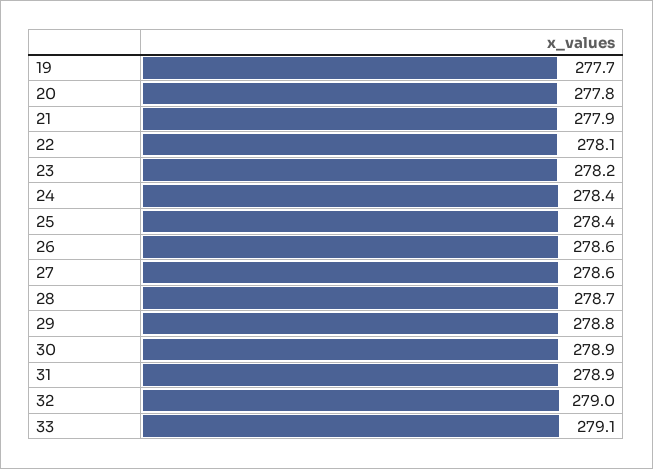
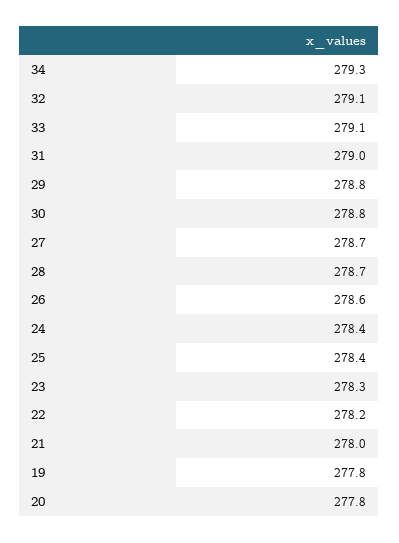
  {
-   "19": 277.7,
+   "19": 277.8,
    "20": 277.8,
-   "21": 277.9,
+   "21": 278,
-   "22": 278.1,
+   "22": 278.2,
-   "23": 278.2,
+   "23": 278.3,
    "24": 278.4,
    "25": 278.4,
    "26": 278.6,
-   "27": 278.6,
+   "27": 278.7,
    "28": 278.7,
    "29": 278.8,
-   "30": 278.9,
+   "30": 278.8,
-   "31": 278.9,
+   "31": 279,
-   "32": 279,
+   "32": 279.1,
-   "33": 279.1
+   "33": 279.1,
+   "34": 279.3
  }

